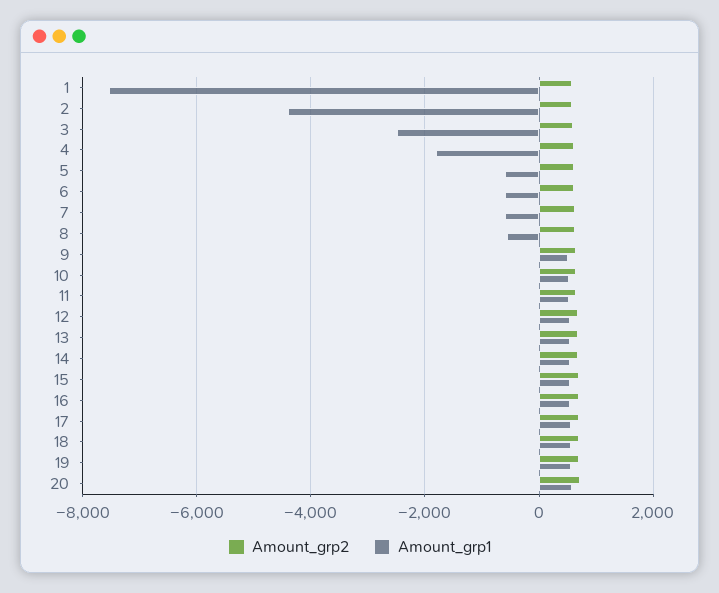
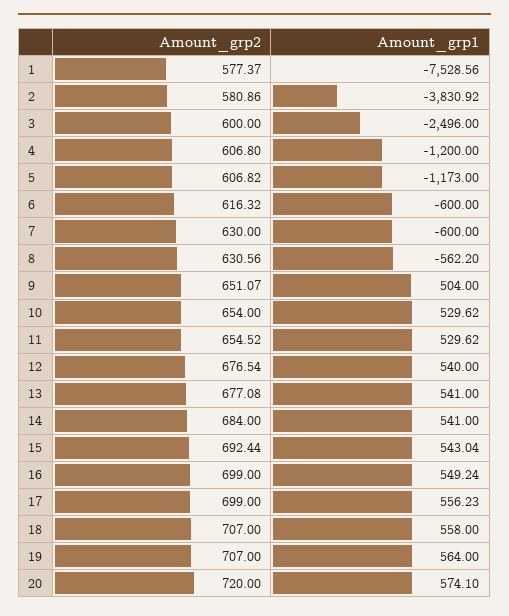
  {
    "Amount_grp2": {
      "1": 577.37,
      "2": 580.86,
      "3": 600,
      "4": 606.8,
      "5": 606.82,
      "6": 616.32,
      "7": 630,
      "8": 630.56,
      "9": 651.07,
      "10": 654,
      "11": 654.52,
      "12": 676.54,
      "13": 677.08,
      "14": 684,
      "15": 692.44,
      "16": 699,
      "17": 699,
      "18": 707,
      "19": 707,
      "20": 720
    },
    "Amount_grp1": {
      "1": -7528.56,
-     "2": -4400,
+     "2": -3830.92,
      "3": -2496,
-     "4": -1800,
+     "4": -1200,
-     "5": -600,
+     "5": -1173,
      "6": -600,
      "7": -600,
      "8": -562.2,
      "9": 504,
      "10": 529.62,
      "11": 529.62,
      "12": 540,
      "13": 541,
      "14": 541,
      "15": 543.04,
      "16": 549.24,
      "17": 556.23,
      "18": 558,
      "19": 564,
      "20": 574.1
    }
  }

